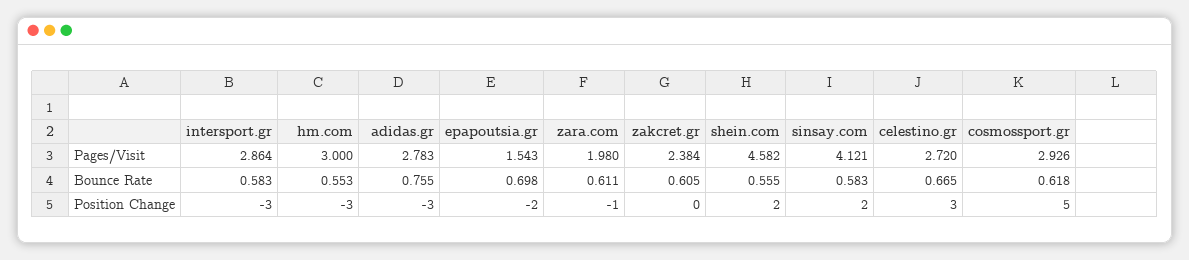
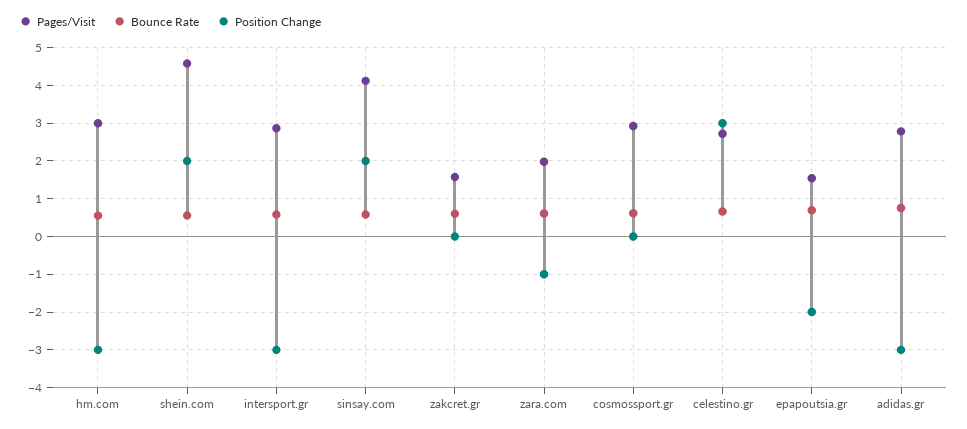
  {
    "Pages/Visit": {
      "intersport.gr": 2.864,
      "hm.com": 3,
      "adidas.gr": 2.783,
      "epapoutsia.gr": 1.543,
      "zara.com": 1.98,
-     "zakcret.gr": 2.384,
+     "zakcret.gr": 1.6,
      "shein.com": 4.582,
      "sinsay.com": 4.121,
      "celestino.gr": 2.72,
      "cosmossport.gr": 2.926
    },
    "Bounce Rate": {
      "intersport.gr": 0.583,
      "hm.com": 0.553,
      "adidas.gr": 0.755,
      "epapoutsia.gr": 0.698,
      "zara.com": 0.611,
      "zakcret.gr": 0.605,
      "shein.com": 0.555,
      "sinsay.com": 0.583,
      "celestino.gr": 0.665,
      "cosmossport.gr": 0.618
    },
    "Position Change": {
      "intersport.gr": -3,
      "hm.com": -3,
      "adidas.gr": -3,
      "epapoutsia.gr": -2,
      "zara.com": -1,
      "zakcret.gr": 0,
      "shein.com": 2,
      "sinsay.com": 2,
      "celestino.gr": 3,
-     "cosmossport.gr": 5
+     "cosmossport.gr": 0
    }
  }

